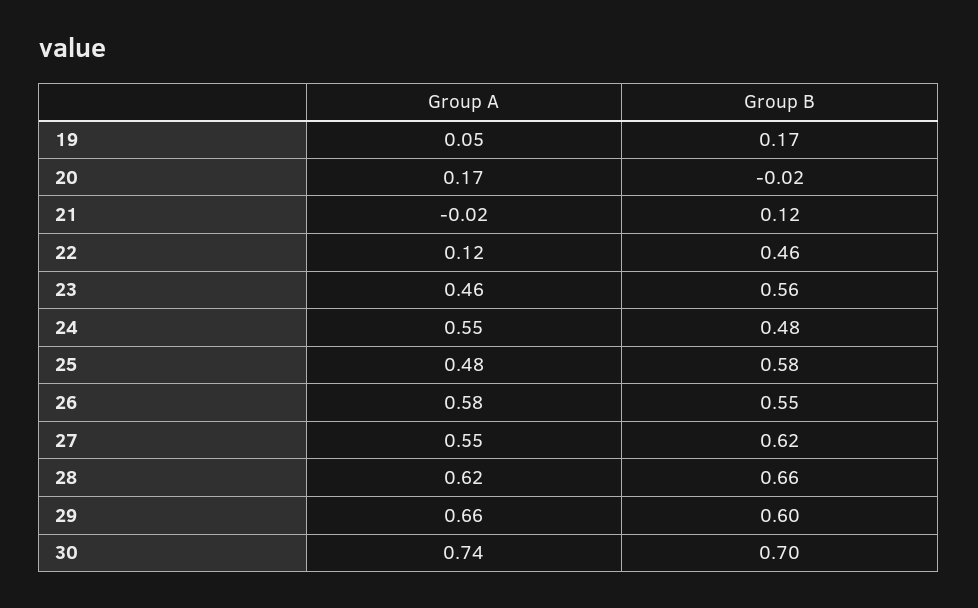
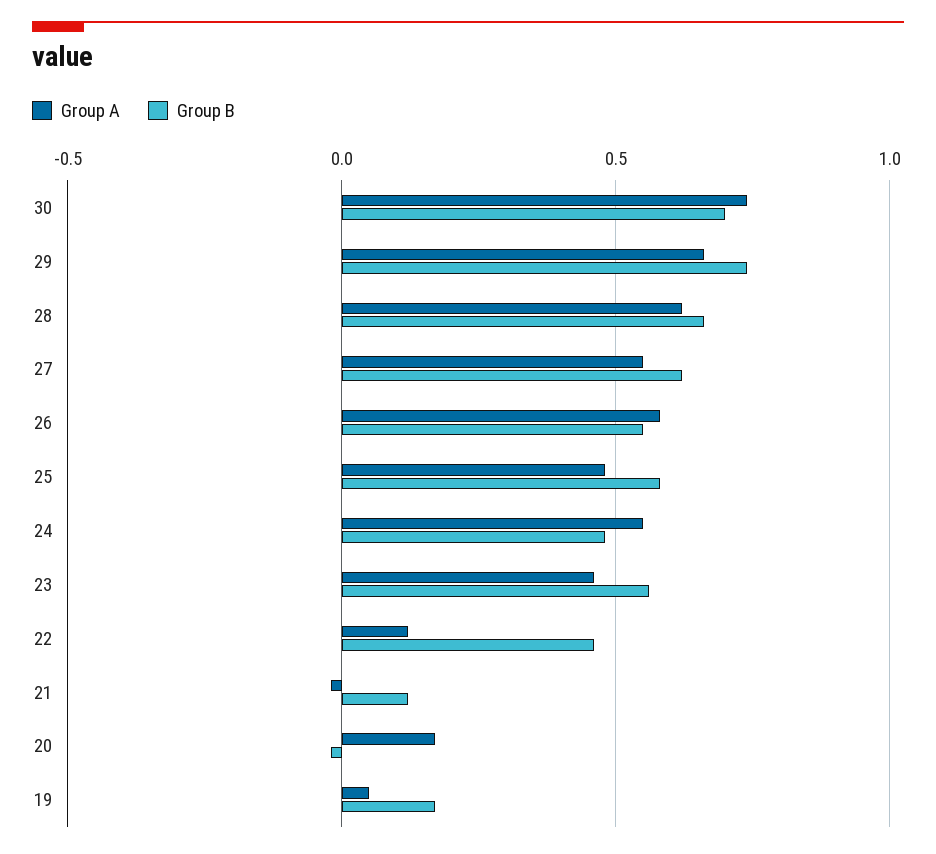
  {
    "Group A": {
      "19": 0.05,
      "20": 0.17,
      "21": -0.02,
      "22": 0.12,
      "23": 0.46,
      "24": 0.55,
      "25": 0.48,
      "26": 0.58,
      "27": 0.55,
      "28": 0.62,
      "29": 0.66,
      "30": 0.74
    },
    "Group B": {
      "19": 0.17,
      "20": -0.02,
      "21": 0.12,
      "22": 0.46,
      "23": 0.56,
      "24": 0.48,
      "25": 0.58,
      "26": 0.55,
      "27": 0.62,
      "28": 0.66,
-     "29": 0.6,
+     "29": 0.75,
      "30": 0.7
    }
  }

